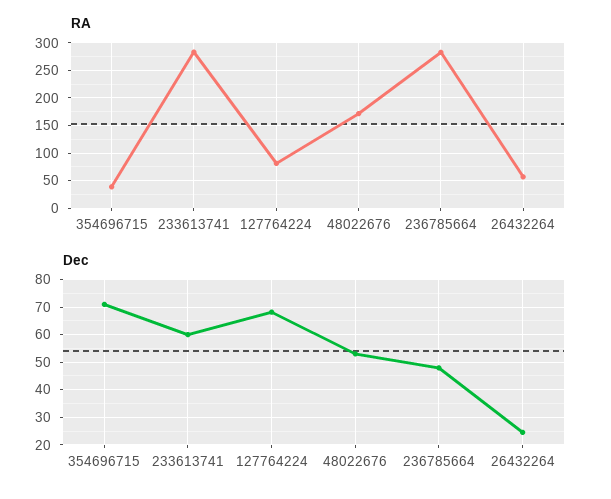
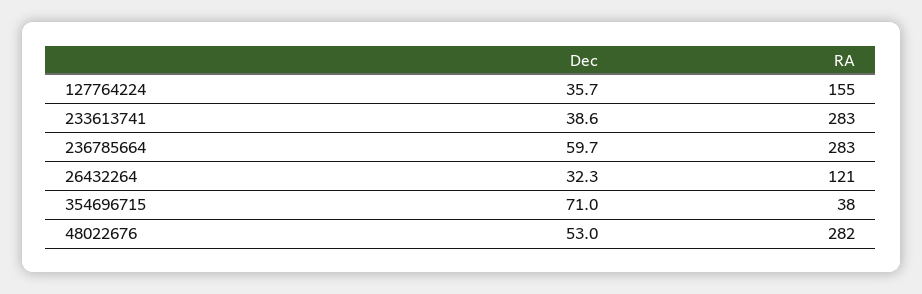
  {
    "RA": {
      "354696715": 38,
      "233613741": 283,
-     "127764224": 75,
+     "127764224": 155,
-     "48022676": 175,
+     "48022676": 282,
      "236785664": 283,
-     "26432264": 50
+     "26432264": 121
    },
    "Dec": {
      "354696715": 71,
-     "233613741": 60,
+     "233613741": 38.6,
-     "127764224": 67.5,
+     "127764224": 35.7,
      "48022676": 53,
-     "236785664": 47.5,
+     "236785664": 59.7,
-     "26432264": 25
+     "26432264": 32.3
    }
  }

